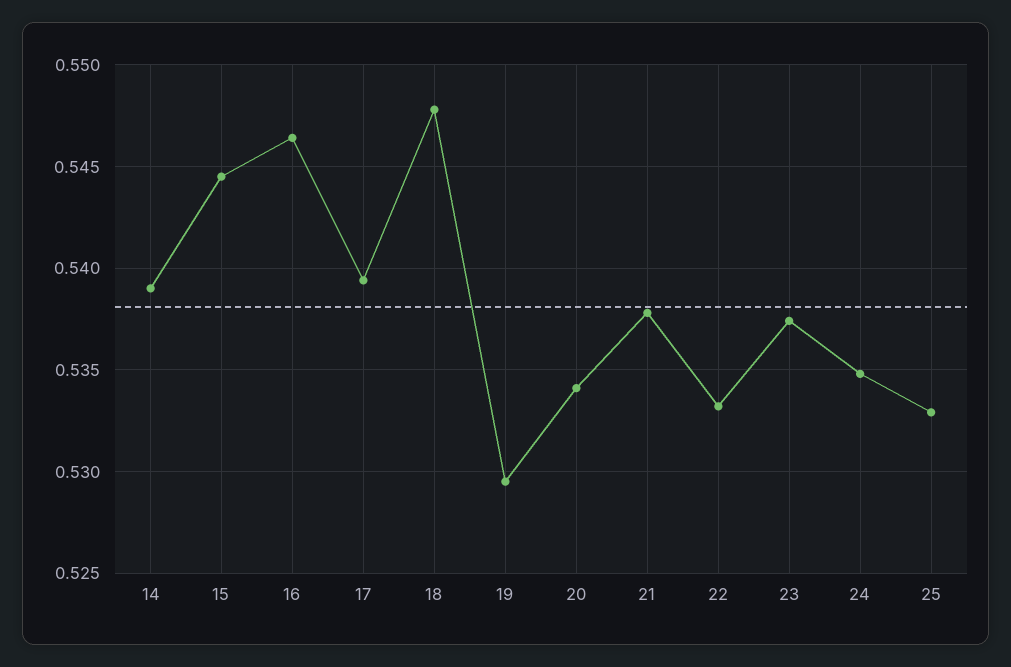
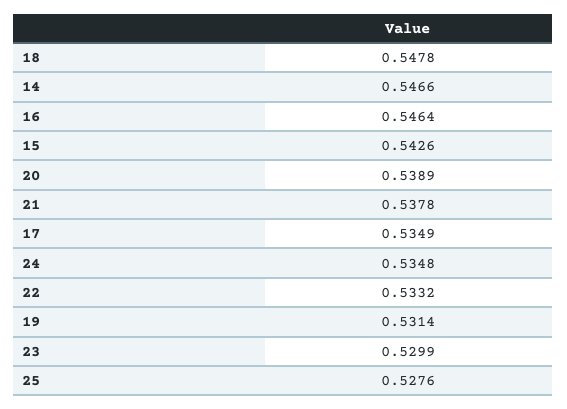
  {
-   "14": 0.539,
+   "14": 0.5466,
-   "15": 0.5445,
+   "15": 0.5426,
    "16": 0.5464,
-   "17": 0.5395,
+   "17": 0.5349,
    "18": 0.5478,
-   "19": 0.5295,
+   "19": 0.5314,
-   "20": 0.534,
+   "20": 0.5389,
    "21": 0.5378,
    "22": 0.5332,
-   "23": 0.5375,
+   "23": 0.5299,
    "24": 0.5348,
-   "25": 0.533
+   "25": 0.5276
  }

